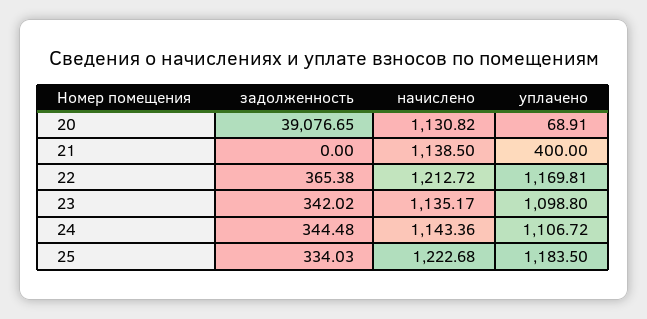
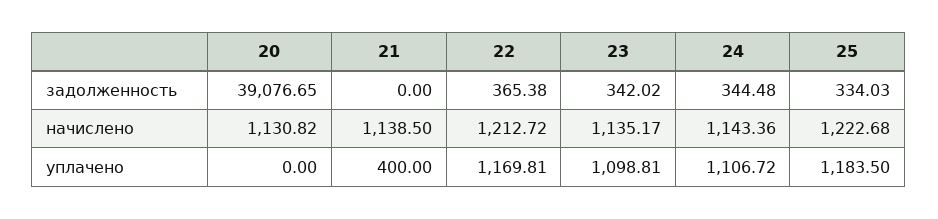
  {
    "задолженность": {
      "20": 39076.65,
      "21": 0,
      "22": 365.38,
      "23": 342.02,
      "24": 344.48,
      "25": 334.03
    },
    "начислено": {
      "20": 1130.82,
      "21": 1138.5,
      "22": 1212.72,
      "23": 1135.17,
      "24": 1143.36,
      "25": 1222.68
    },
    "уплачено": {
-     "20": 68.91,
+     "20": 0,
      "21": 400,
      "22": 1169.81,
-     "23": 1098.8,
+     "23": 1098.81,
      "24": 1106.72,
      "25": 1183.5
    }
  }

